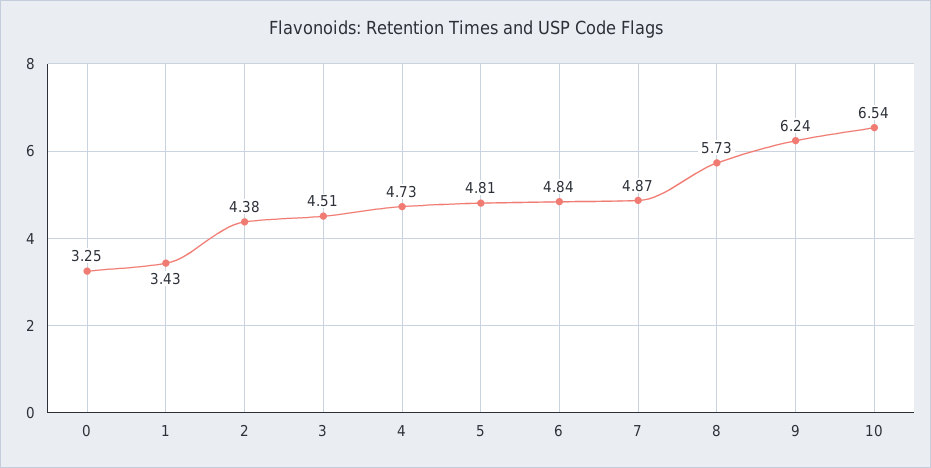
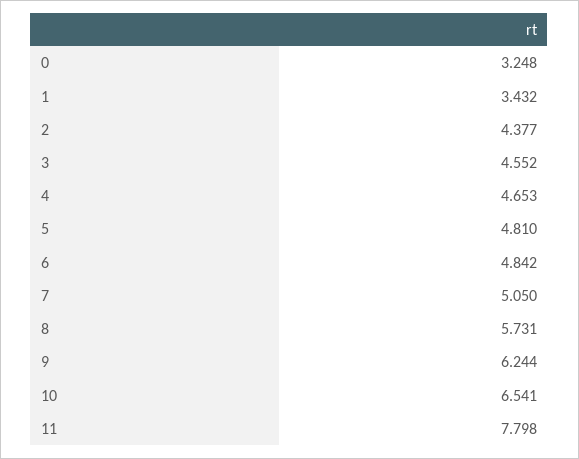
  {
    "0": 3.248,
    "1": 3.432,
    "2": 4.377,
-   "3": 4.51,
+   "3": 4.552,
-   "4": 4.73,
+   "4": 4.653,
    "5": 4.81,
    "6": 4.842,
-   "7": 4.87,
+   "7": 5.05,
    "8": 5.731,
    "9": 6.244,
-   "10": 6.541
+   "10": 6.541,
+   "11": 7.798
  }

